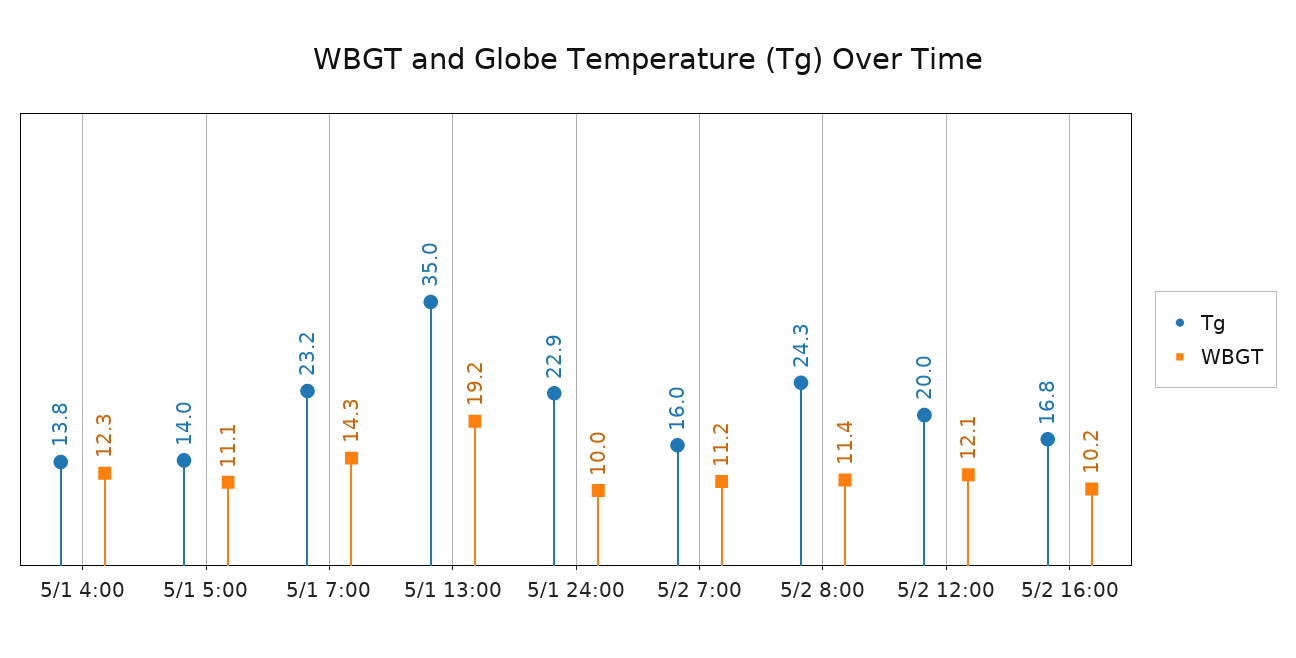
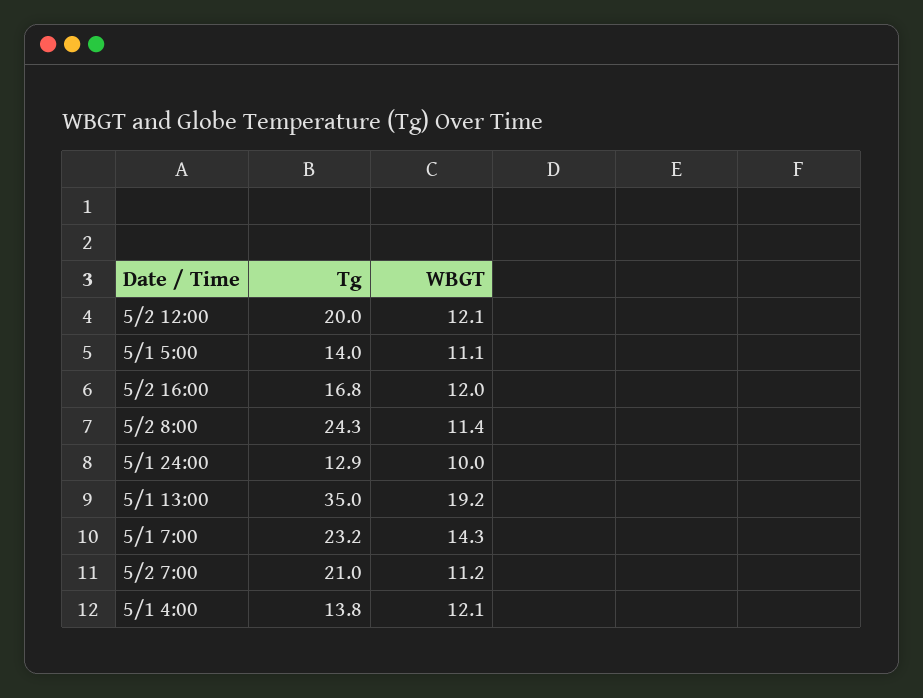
  {
    "Tg": {
      "5/1 4:00": 13.8,
      "5/1 5:00": 14,
      "5/1 7:00": 23.2,
      "5/1 13:00": 35,
-     "5/1 24:00": 22.9,
+     "5/1 24:00": 12.9,
-     "5/2 7:00": 16,
+     "5/2 7:00": 21,
      "5/2 8:00": 24.3,
      "5/2 12:00": 20,
      "5/2 16:00": 16.8
    },
    "WBGT": {
-     "5/1 4:00": 12.3,
+     "5/1 4:00": 12.1,
      "5/1 5:00": 11.1,
      "5/1 7:00": 14.3,
      "5/1 13:00": 19.2,
      "5/1 24:00": 10,
      "5/2 7:00": 11.2,
      "5/2 8:00": 11.4,
      "5/2 12:00": 12.1,
-     "5/2 16:00": 10.2
+     "5/2 16:00": 12
    }
  }

